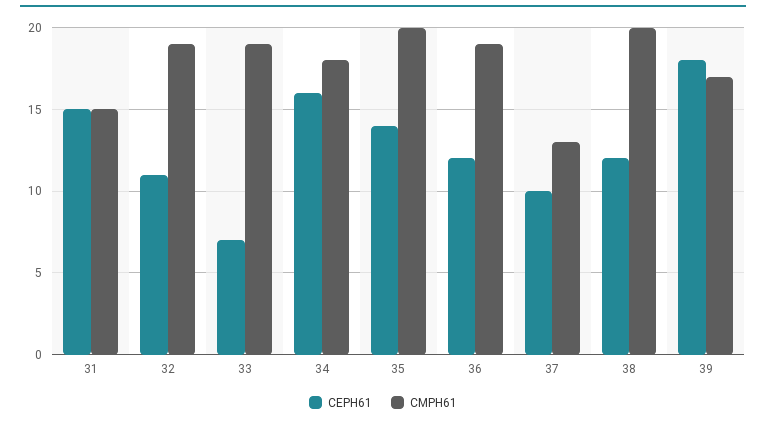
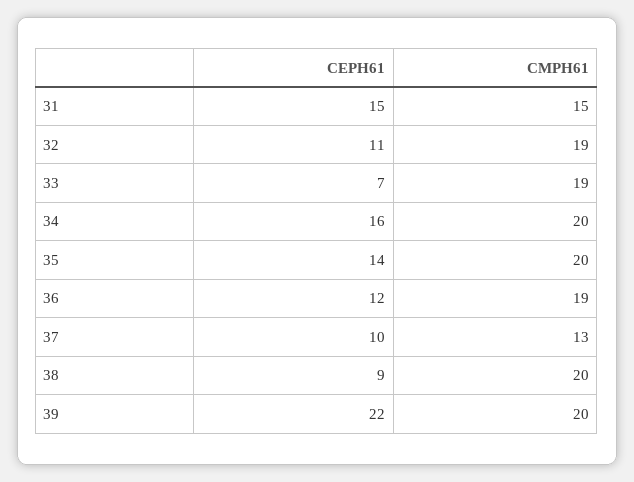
  {
    "CEPH61": {
      "31": 15,
      "32": 11,
      "33": 7,
      "34": 16,
      "35": 14,
      "36": 12,
      "37": 10,
-     "38": 12,
+     "38": 9,
-     "39": 18
+     "39": 22
    },
    "CMPH61": {
      "31": 15,
      "32": 19,
      "33": 19,
-     "34": 18,
+     "34": 20,
      "35": 20,
      "36": 19,
      "37": 13,
      "38": 20,
-     "39": 17
+     "39": 20
    }
  }

